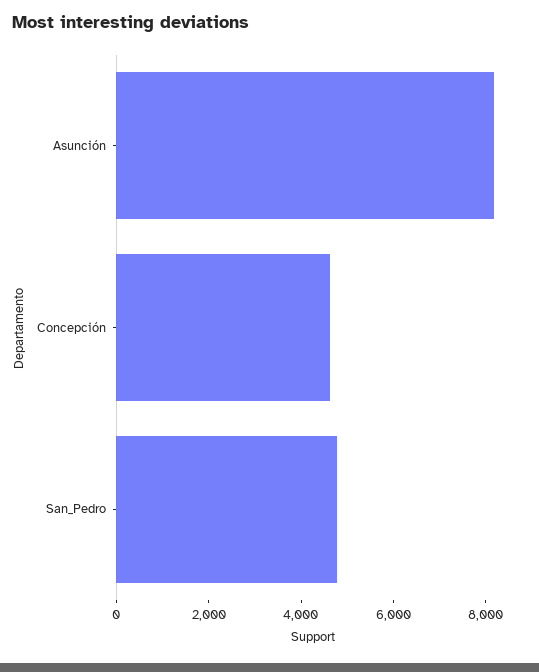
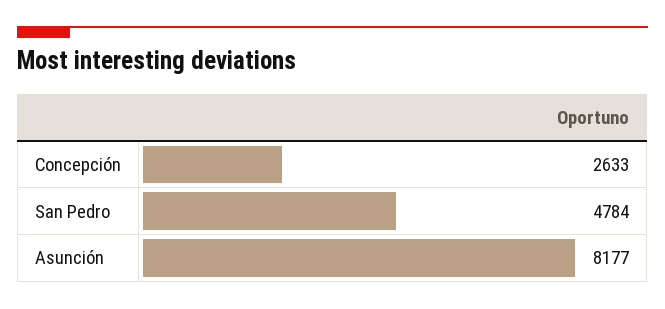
  {
    "Asunción": 8177,
-   "Concepción": 4500,
+   "Concepción": 2633,
    "San_Pedro": 4784
  }

